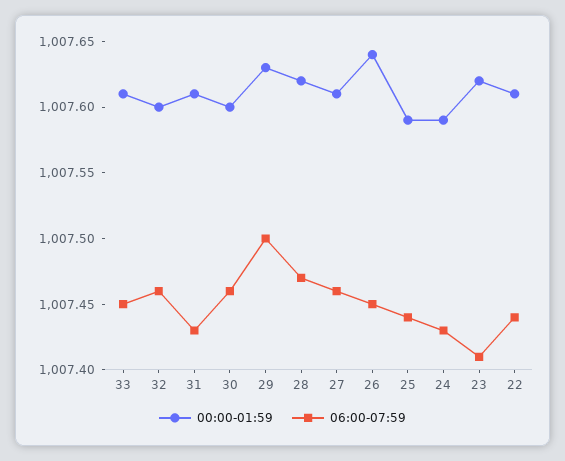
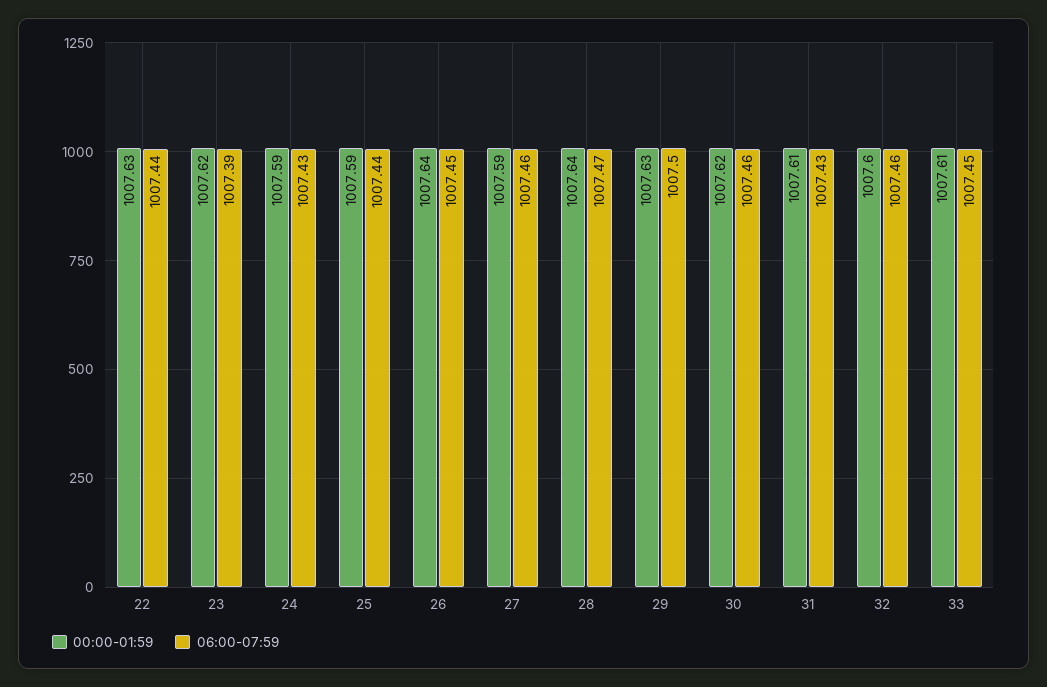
  {
    "00:00-01:59": {
      "33": 1007.61,
      "32": 1007.6,
      "31": 1007.61,
-     "30": 1007.6,
+     "30": 1007.62,
      "29": 1007.63,
-     "28": 1007.62,
+     "28": 1007.64,
-     "27": 1007.61,
+     "27": 1007.59,
      "26": 1007.64,
      "25": 1007.59,
      "24": 1007.59,
      "23": 1007.62,
-     "22": 1007.61
+     "22": 1007.63
    },
    "06:00-07:59": {
      "33": 1007.45,
      "32": 1007.46,
      "31": 1007.43,
      "30": 1007.46,
      "29": 1007.5,
      "28": 1007.47,
      "27": 1007.46,
      "26": 1007.45,
      "25": 1007.44,
      "24": 1007.43,
-     "23": 1007.41,
+     "23": 1007.39,
      "22": 1007.44
    }
  }

